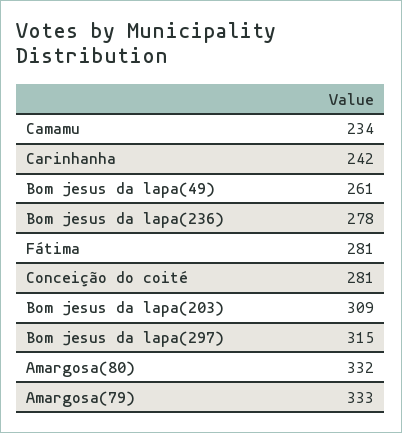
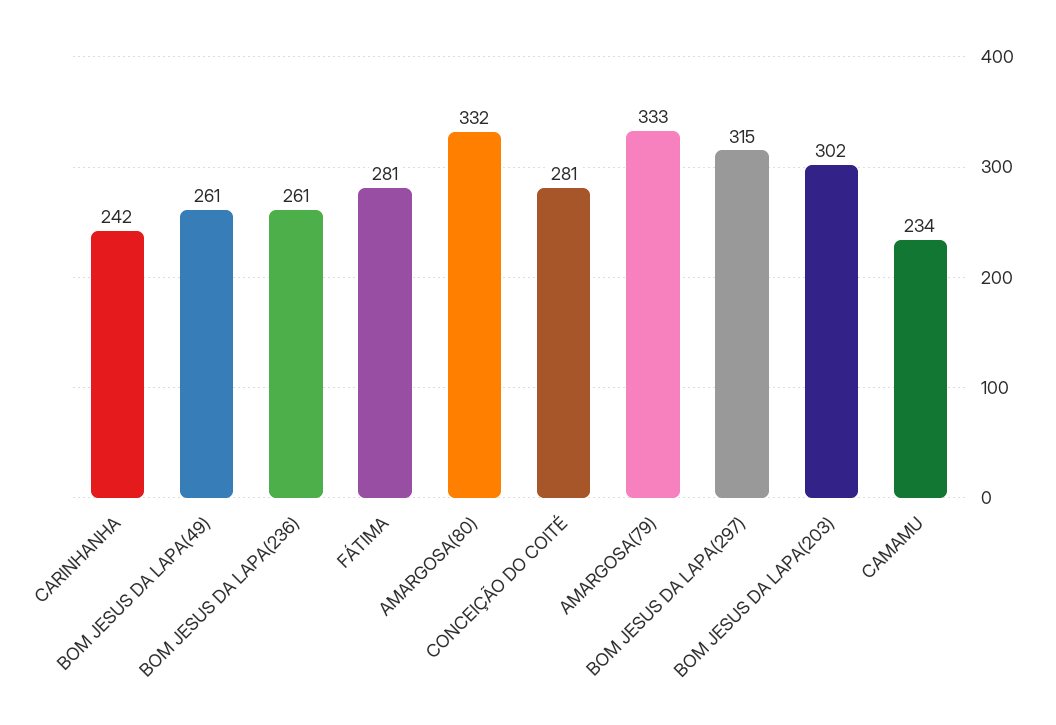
  {
    "Camamu": 234,
    "Carinhanha": 242,
    "Bom jesus da lapa(49)": 261,
-   "Bom jesus da lapa(236)": 278,
+   "Bom jesus da lapa(236)": 261,
    "Fátima": 281,
    "Conceição do coité": 281,
-   "Bom jesus da lapa(203)": 309,
+   "Bom jesus da lapa(203)": 302,
    "Bom jesus da lapa(297)": 315,
    "Amargosa(80)": 332,
    "Amargosa(79)": 333
  }

